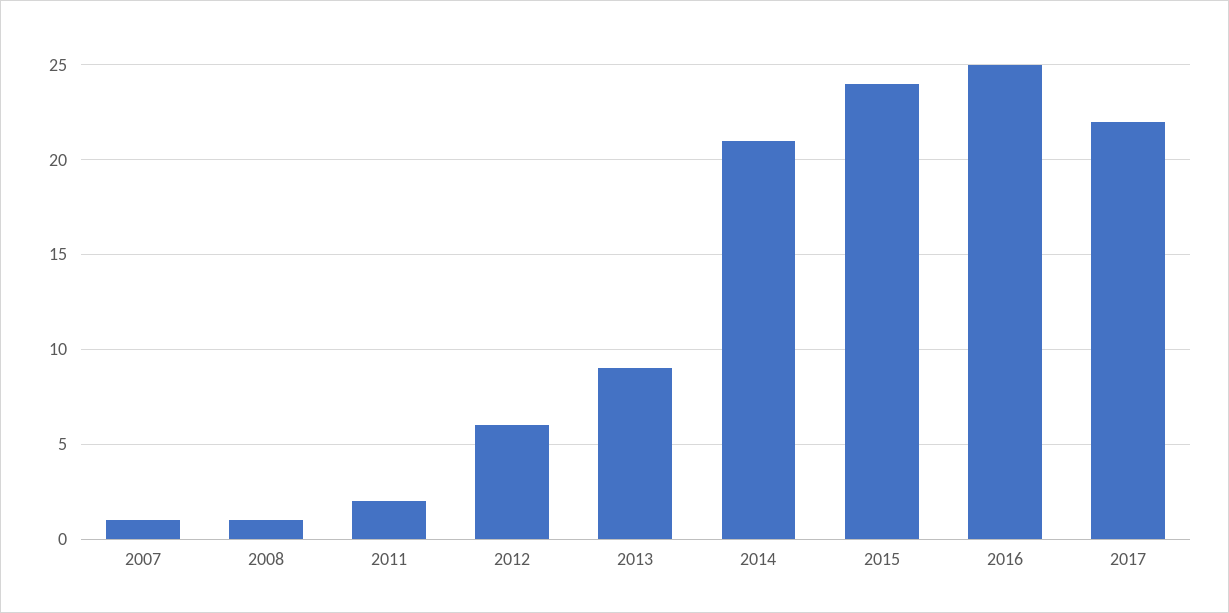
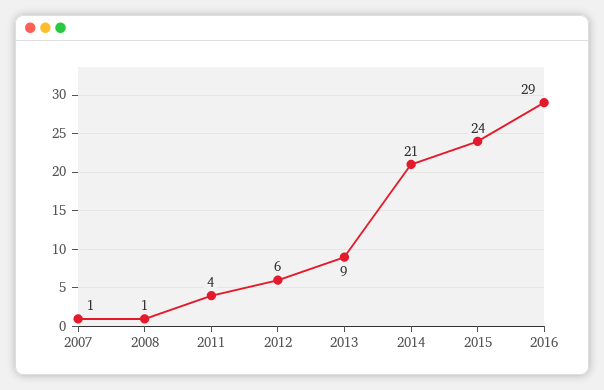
  {
    "2007": 1,
    "2008": 1,
-   "2011": 2,
+   "2011": 4,
    "2012": 6,
    "2013": 9,
    "2014": 21,
    "2015": 24,
-   "2016": 25,
+   "2016": 29
-   "2017": 22
  }

